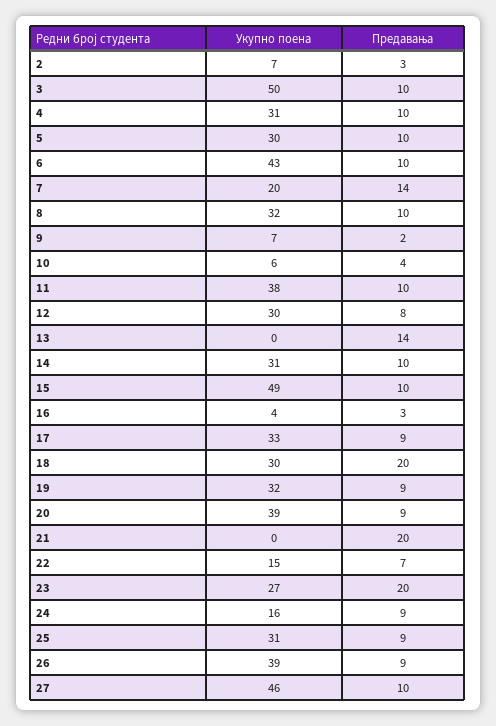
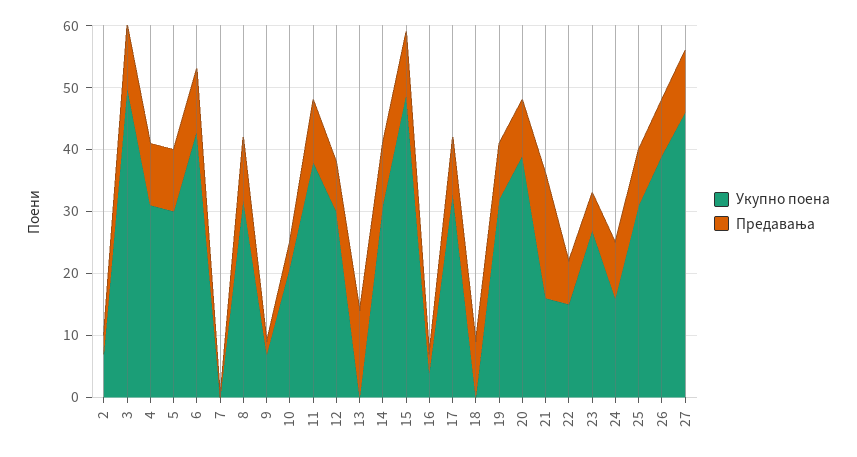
  {
    "Укупно поена": {
      "2": 7,
      "3": 50,
      "4": 31,
      "5": 30,
      "6": 43,
-     "7": 20,
+     "7": 0,
      "8": 32,
      "9": 7,
-     "10": 6,
+     "10": 20,
      "11": 38,
      "12": 30,
      "13": 0,
      "14": 31,
      "15": 49,
      "16": 4,
      "17": 33,
-     "18": 30,
+     "18": 0,
      "19": 32,
      "20": 39,
-     "21": 0,
+     "21": 15,
      "22": 15,
      "23": 27,
      "24": 16,
      "25": 31,
      "26": 39,
      "27": 46
    },
    "Предавања": {
      "2": 3,
      "3": 10,
      "4": 10,
      "5": 10,
      "6": 10,
-     "7": 14,
+     "7": 0,
      "8": 10,
      "9": 2,
      "10": 4,
      "11": 10,
      "12": 8,
      "13": 14,
      "14": 10,
      "15": 10,
      "16": 3,
      "17": 9,
-     "18": 20,
+     "18": 10,
      "19": 9,
      "20": 9,
      "21": 20,
      "22": 7,
-     "23": 20,
+     "23": 5,
      "24": 9,
      "25": 9,
      "26": 9,
      "27": 10
    }
  }

